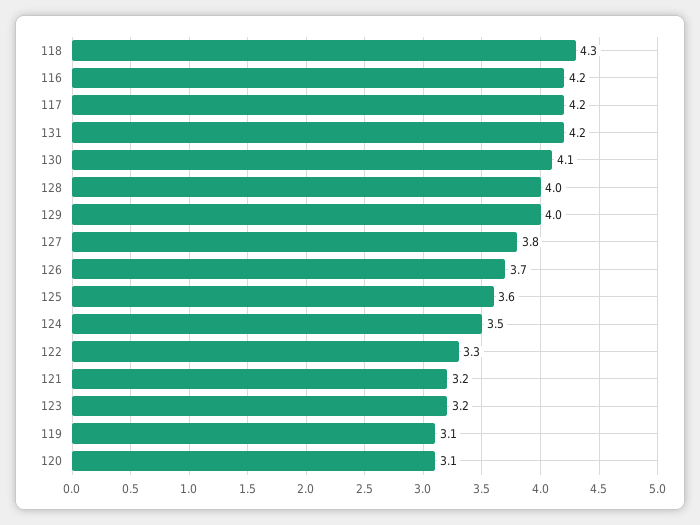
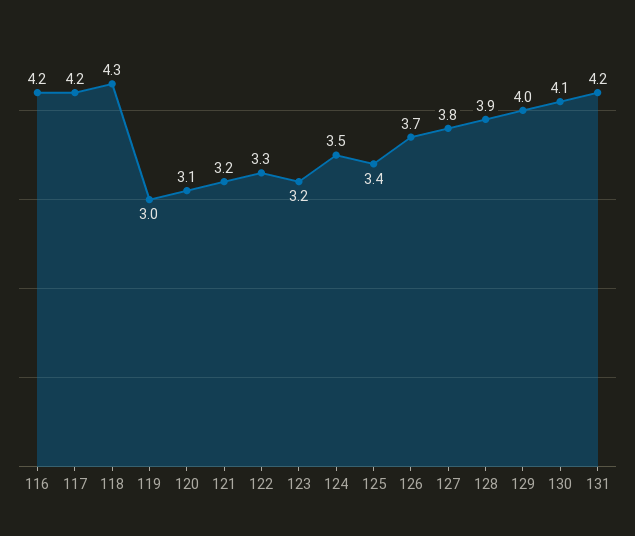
  {
    "118": 4.3,
    "116": 4.2,
    "117": 4.2,
    "131": 4.2,
    "130": 4.1,
-   "128": 4,
+   "128": 3.9,
    "129": 4,
    "127": 3.8,
    "126": 3.7,
-   "125": 3.6,
+   "125": 3.4,
    "124": 3.5,
    "122": 3.3,
    "121": 3.2,
    "123": 3.2,
-   "119": 3.1,
+   "119": 3,
    "120": 3.1
  }

